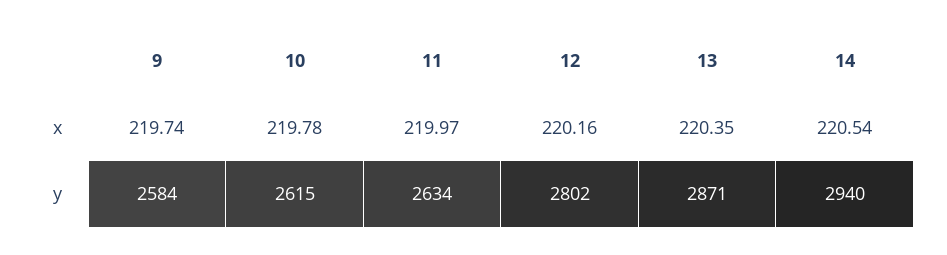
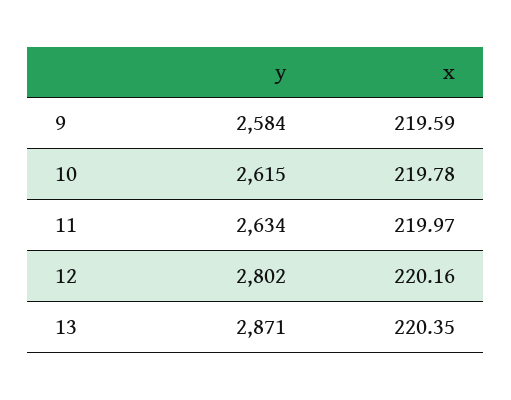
  {
    "9": {
-     "x": 219.74,
+     "x": 219.59,
      "y": 2584
    },
    "10": {
      "x": 219.78,
      "y": 2615
    },
    "11": {
      "x": 219.97,
      "y": 2634
    },
    "12": {
      "x": 220.16,
      "y": 2802
    },
    "13": {
      "x": 220.35,
      "y": 2871
-   },
+   }
-   "14": {
-     "x": 220.54,
-     "y": 2940
-   }
  }

